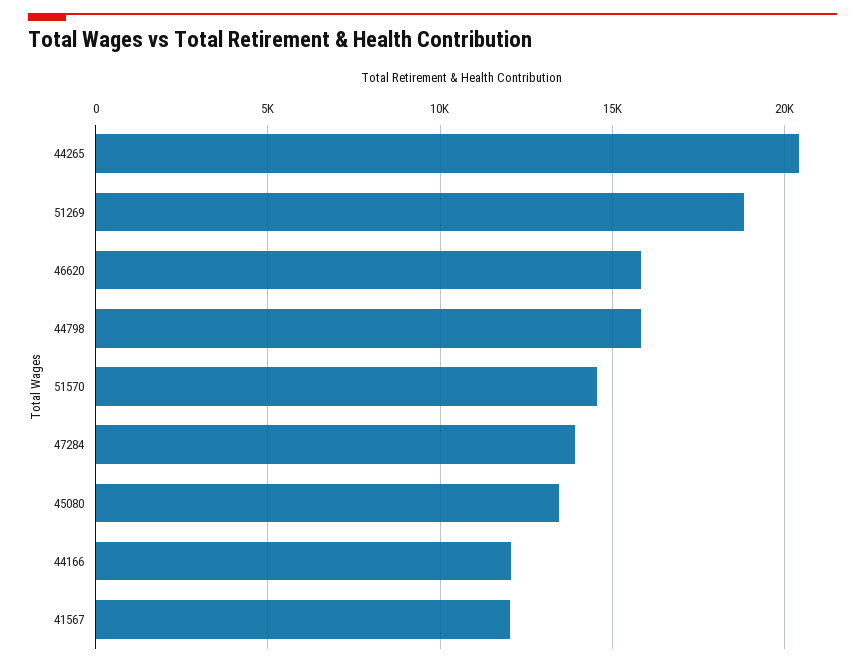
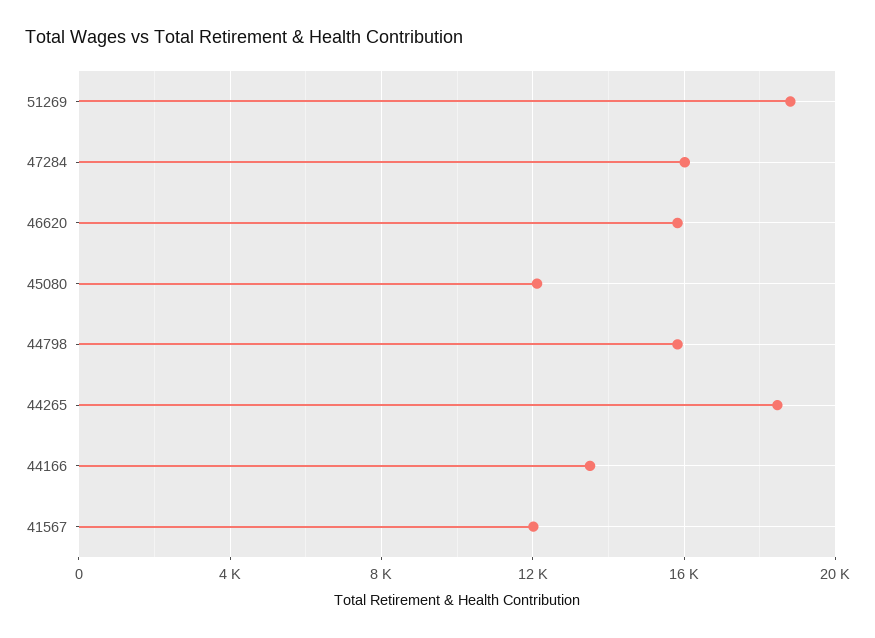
  {
-   "44265": 20500,
+   "44265": 18500,
    "51269": 19000,
    "46620": 16000,
    "44798": 16000,
-   "51570": 14500,
-   "47284": 14000,
+   "47284": 16000,
-   "45080": 13500,
+   "45080": 12000,
-   "44166": 12000,
+   "44166": 13500,
    "41567": 12000
  }

